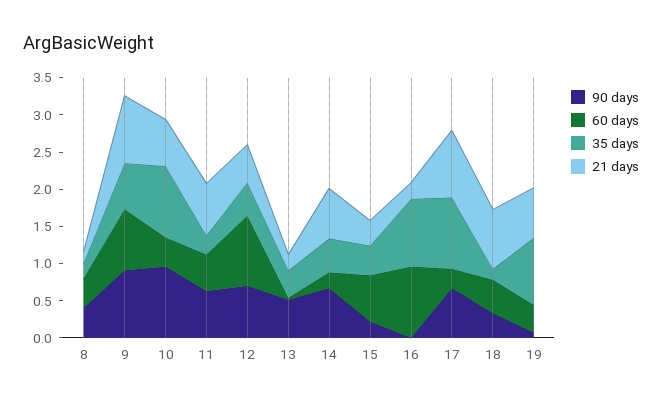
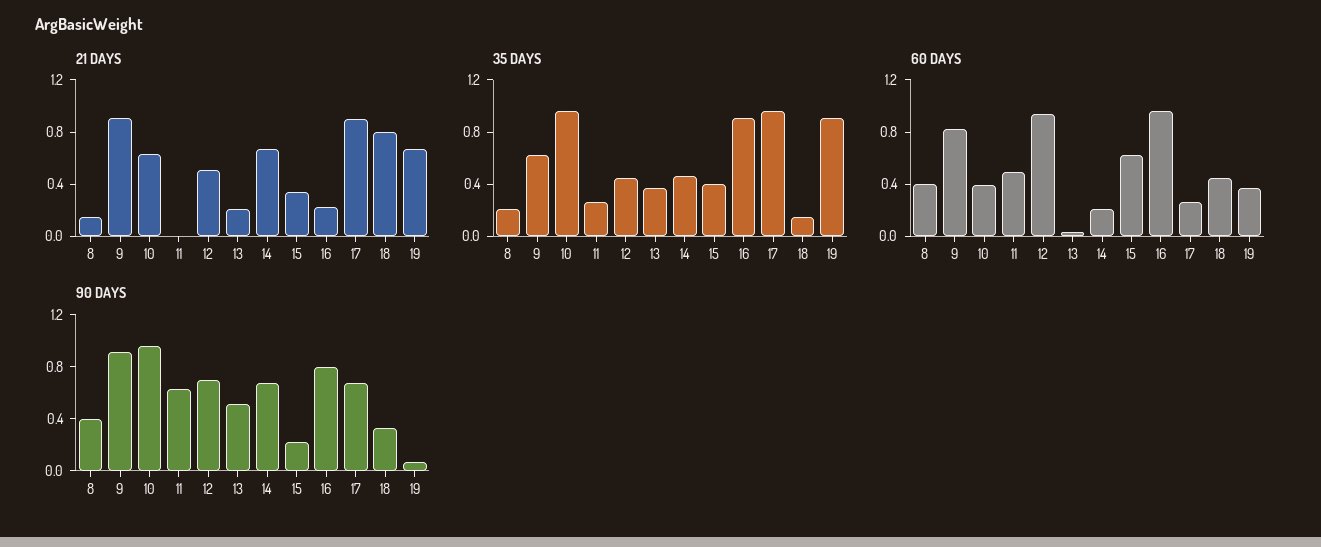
  {
    "90 days": {
      "8": 0.4,
      "9": 0.9,
      "10": 1,
      "11": 0.6,
      "12": 0.7,
      "13": 0.5,
      "14": 0.7,
      "15": 0.2,
-     "16": 0,
+     "16": 0.8,
      "17": 0.7,
      "18": 0.3,
      "19": 0.1
    },
    "60 days": {
      "8": 0.4,
      "9": 0.8,
      "10": 0.4,
      "11": 0.5,
      "12": 0.9,
      "13": 0,
      "14": 0.2,
      "15": 0.6,
      "16": 1,
      "17": 0.3,
      "18": 0.5,
      "19": 0.4
    },
    "35 days": {
      "8": 0.2,
      "9": 0.6,
      "10": 1,
      "11": 0.3,
      "12": 0.5,
      "13": 0.4,
      "14": 0.5,
      "15": 0.4,
      "16": 0.9,
      "17": 1,
      "18": 0.2,
      "19": 0.9
    },
    "21 days": {
      "8": 0.2,
      "9": 0.9,
      "10": 0.6,
-     "11": 0.75,
+     "11": 0,
      "12": 0.5,
      "13": 0.2,
      "14": 0.7,
      "15": 0.3,
      "16": 0.2,
      "17": 0.9,
      "18": 0.8,
      "19": 0.7
    }
  }

